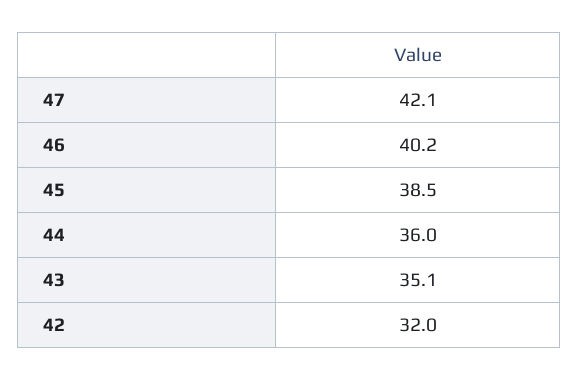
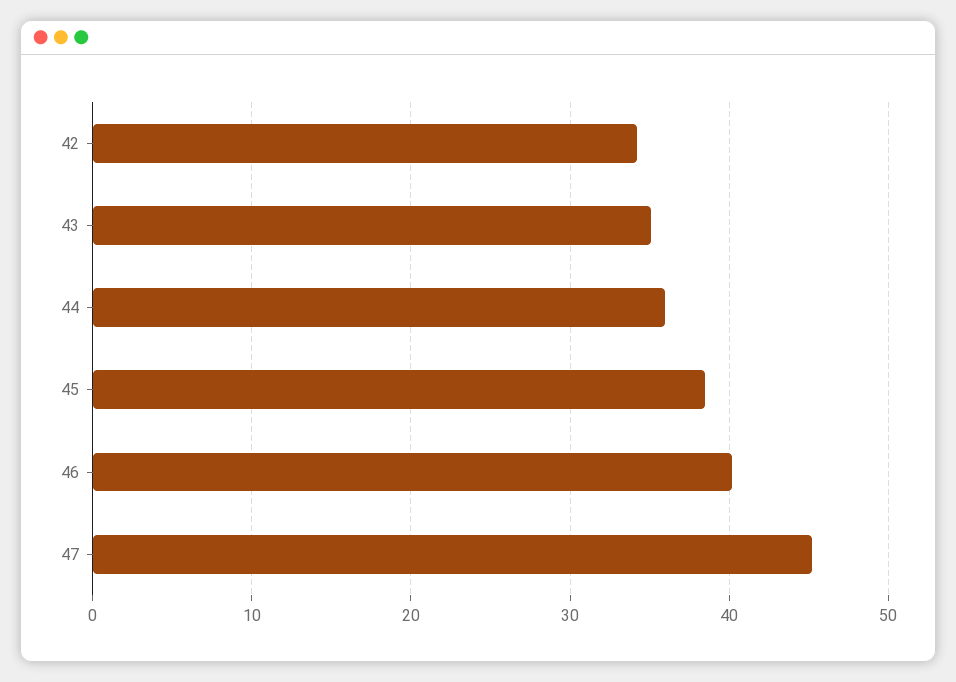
  {
-   "47": 42.1,
+   "47": 45,
    "46": 40.2,
    "45": 38.5,
    "44": 36,
    "43": 35.1,
-   "42": 32
+   "42": 34
  }

